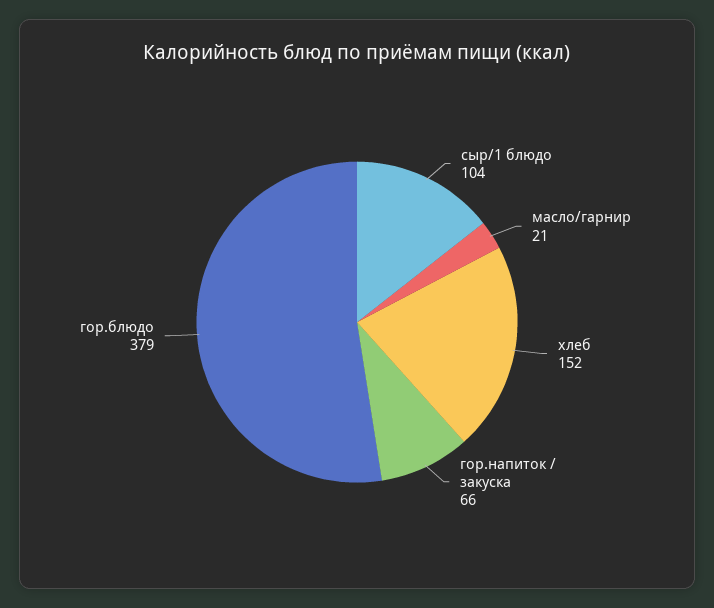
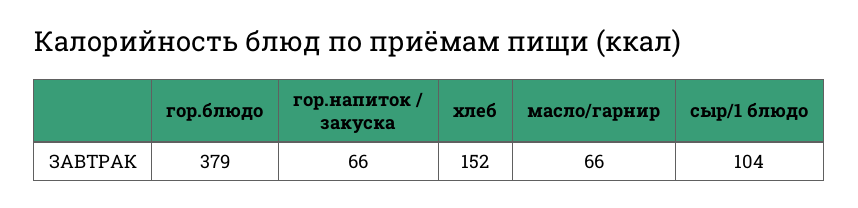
  {
    "сыр/1 блюдо": 104,
-   "масло/гарнир": 21,
+   "масло/гарнир": 66,
    "хлеб": 152,
    "гор.напиток / закуска": 66,
    "гор.блюдо": 379
  }

